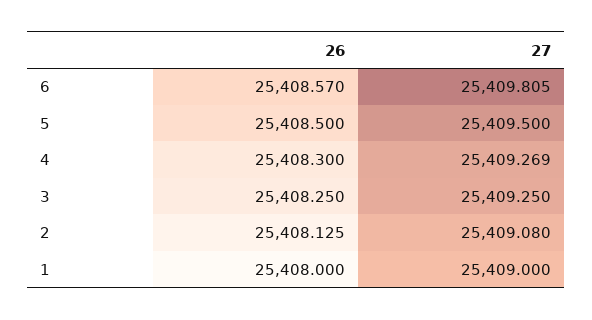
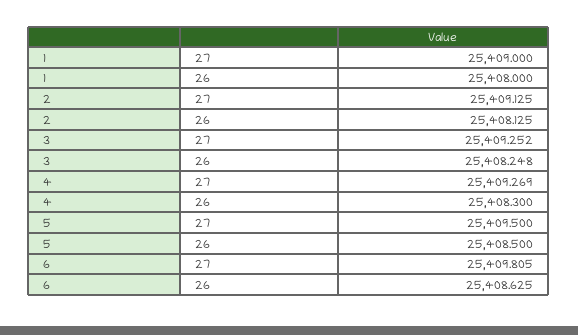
  {
    "26": {
-     "6": 25408.57,
+     "6": 25408.625,
      "5": 25408.5,
      "4": 25408.3,
-     "3": 25408.25,
+     "3": 25408.248,
      "2": 25408.125,
      "1": 25408
    },
    "27": {
      "6": 25409.805,
      "5": 25409.5,
      "4": 25409.269,
-     "3": 25409.25,
+     "3": 25409.252,
-     "2": 25409.08,
+     "2": 25409.125,
      "1": 25409
    }
  }

